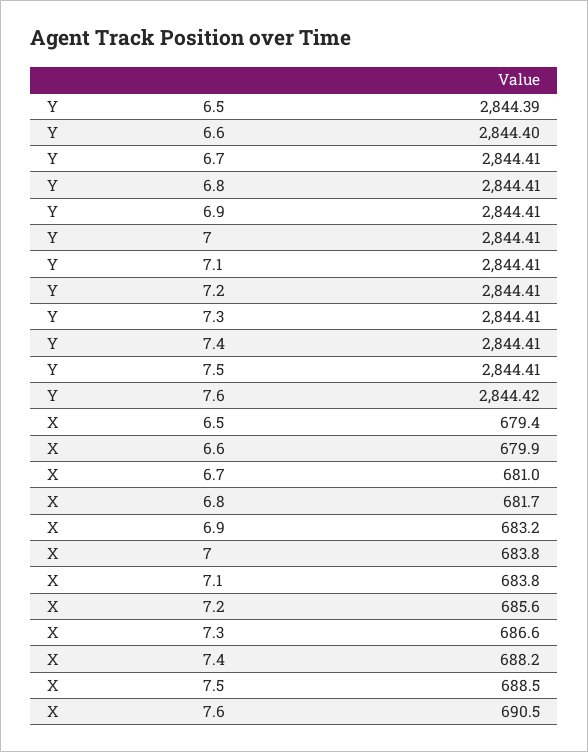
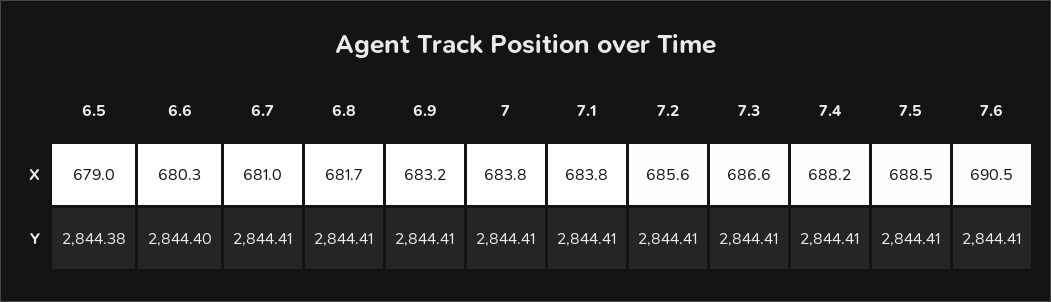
  {
    "Y": {
-     "6.5": 2844.39,
+     "6.5": 2844.38,
      "6.6": 2844.4,
      "6.7": 2844.41,
      "6.8": 2844.41,
      "6.9": 2844.41,
      "7": 2844.41,
      "7.1": 2844.41,
      "7.2": 2844.41,
      "7.3": 2844.41,
      "7.4": 2844.41,
      "7.5": 2844.41,
-     "7.6": 2844.42
+     "7.6": 2844.41
    },
    "X": {
-     "6.5": 679.4,
+     "6.5": 679,
-     "6.6": 679.9,
+     "6.6": 680.3,
      "6.7": 681,
      "6.8": 681.7,
      "6.9": 683.2,
      "7": 683.8,
      "7.1": 683.8,
      "7.2": 685.6,
      "7.3": 686.6,
      "7.4": 688.2,
      "7.5": 688.5,
      "7.6": 690.5
    }
  }

